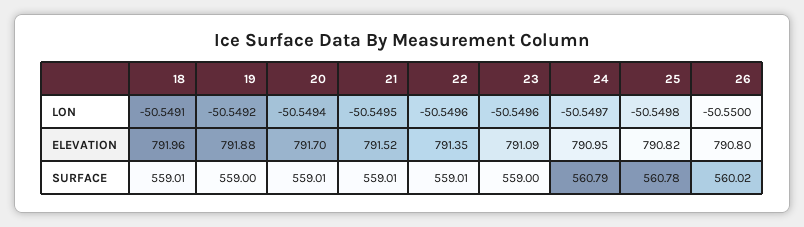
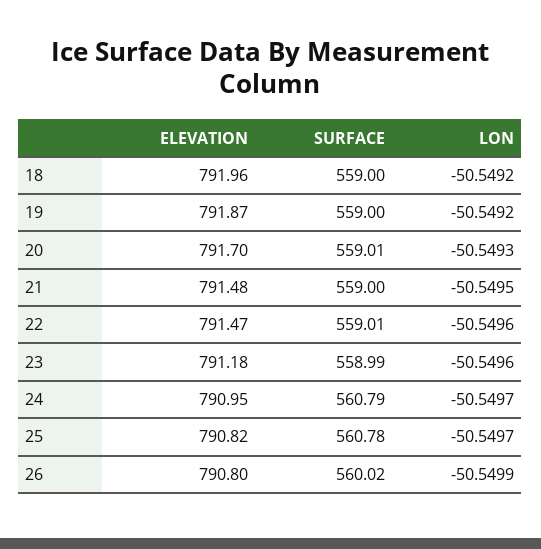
  {
    "18": {
-     "LON": -50.5491,
+     "LON": -50.5492,
      "ELEVATION": 791.96,
-     "SURFACE": 559.01
+     "SURFACE": 559
    },
    "19": {
      "LON": -50.5492,
-     "ELEVATION": 791.88,
+     "ELEVATION": 791.87,
      "SURFACE": 559
    },
    "20": {
-     "LON": -50.5494,
+     "LON": -50.5493,
      "ELEVATION": 791.7,
      "SURFACE": 559.01
    },
    "21": {
      "LON": -50.5495,
-     "ELEVATION": 791.52,
+     "ELEVATION": 791.48,
-     "SURFACE": 559.01
+     "SURFACE": 559
    },
    "22": {
      "LON": -50.5496,
-     "ELEVATION": 791.35,
+     "ELEVATION": 791.47,
      "SURFACE": 559.01
    },
    "23": {
      "LON": -50.5496,
-     "ELEVATION": 791.09,
+     "ELEVATION": 791.18,
-     "SURFACE": 559
+     "SURFACE": 558.99
    },
    "24": {
      "LON": -50.5497,
      "ELEVATION": 790.95,
      "SURFACE": 560.79
    },
    "25": {
-     "LON": -50.5498,
+     "LON": -50.5497,
      "ELEVATION": 790.82,
      "SURFACE": 560.78
    },
    "26": {
-     "LON": -50.55,
+     "LON": -50.5499,
      "ELEVATION": 790.8,
      "SURFACE": 560.02
    }
  }

